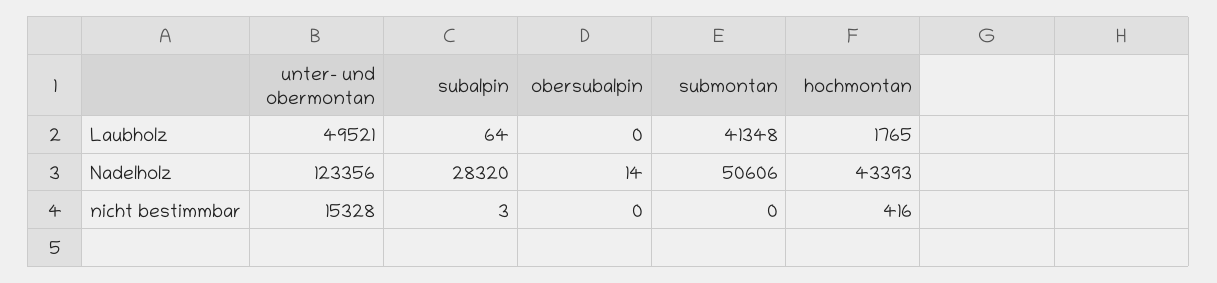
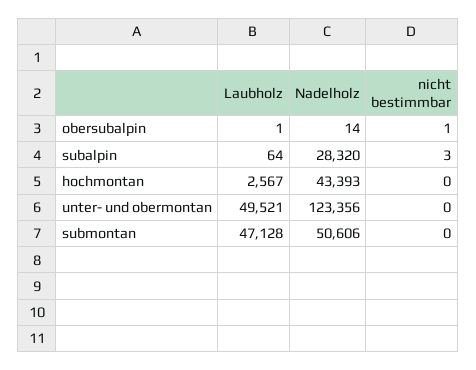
  {
    "unter- und obermontan": {
      "Laubholz": 49521,
      "Nadelholz": 123356,
-     "nicht bestimmbar": 15328
+     "nicht bestimmbar": 0
    },
    "subalpin": {
      "Laubholz": 64,
      "Nadelholz": 28320,
      "nicht bestimmbar": 3
    },
    "obersubalpin": {
-     "Laubholz": 0,
+     "Laubholz": 1,
      "Nadelholz": 14,
-     "nicht bestimmbar": 0
+     "nicht bestimmbar": 1
    },
    "submontan": {
-     "Laubholz": 41348,
+     "Laubholz": 47128,
      "Nadelholz": 50606,
      "nicht bestimmbar": 0
    },
    "hochmontan": {
-     "Laubholz": 1765,
+     "Laubholz": 2567,
      "Nadelholz": 43393,
-     "nicht bestimmbar": 416
+     "nicht bestimmbar": 0
    }
  }

